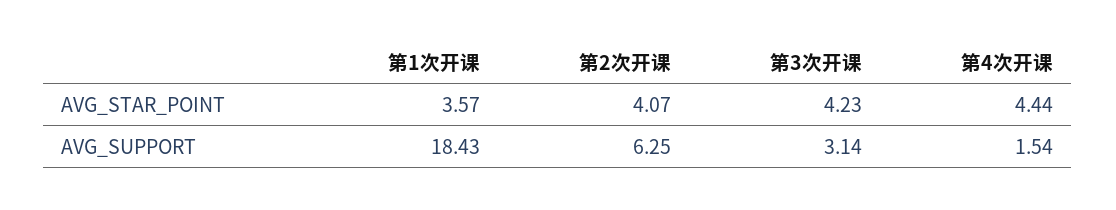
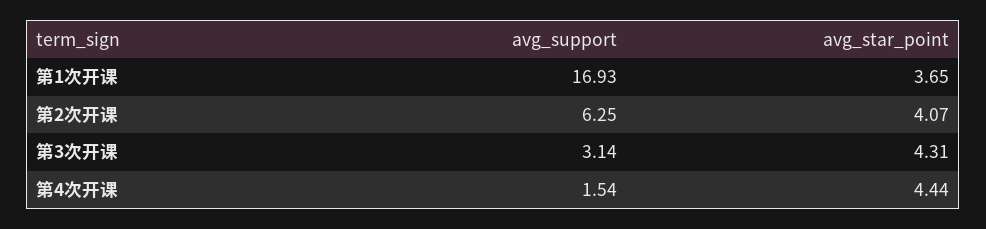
  {
    "第1次开课": {
-     "AVG_STAR_POINT": 3.57,
+     "AVG_STAR_POINT": 3.65,
-     "AVG_SUPPORT": 18.43
+     "AVG_SUPPORT": 16.93
    },
    "第2次开课": {
      "AVG_STAR_POINT": 4.07,
      "AVG_SUPPORT": 6.25
    },
    "第3次开课": {
-     "AVG_STAR_POINT": 4.23,
+     "AVG_STAR_POINT": 4.31,
      "AVG_SUPPORT": 3.14
    },
    "第4次开课": {
      "AVG_STAR_POINT": 4.44,
      "AVG_SUPPORT": 1.54
    }
  }

